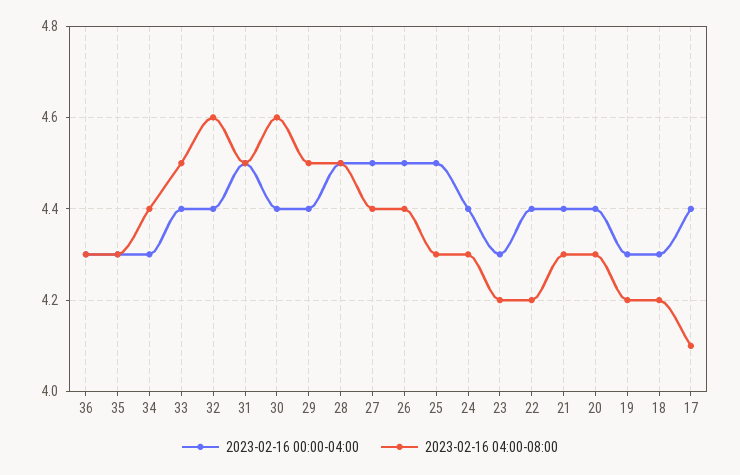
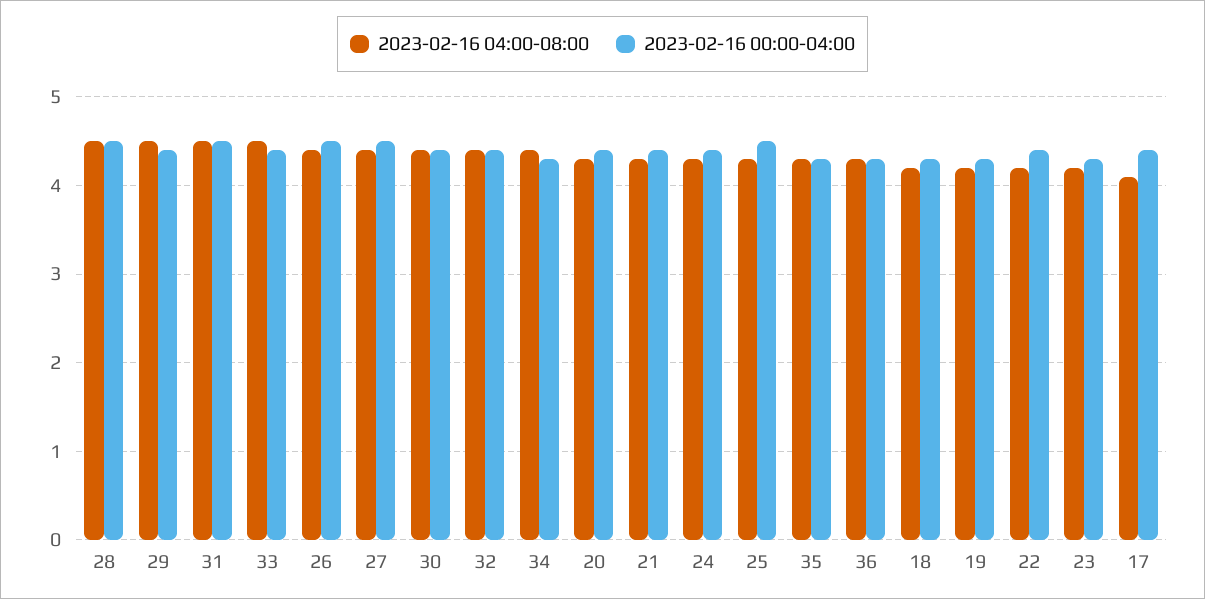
  {
    "2023-02-16 00:00-04:00": {
      "36": 4.3,
      "35": 4.3,
      "34": 4.3,
      "33": 4.4,
      "32": 4.4,
      "31": 4.5,
      "30": 4.4,
      "29": 4.4,
      "28": 4.5,
      "27": 4.5,
      "26": 4.5,
      "25": 4.5,
      "24": 4.4,
      "23": 4.3,
      "22": 4.4,
      "21": 4.4,
      "20": 4.4,
      "19": 4.3,
      "18": 4.3,
      "17": 4.4
    },
    "2023-02-16 04:00-08:00": {
      "36": 4.3,
      "35": 4.3,
      "34": 4.4,
      "33": 4.5,
-     "32": 4.6,
+     "32": 4.4,
      "31": 4.5,
-     "30": 4.6,
+     "30": 4.4,
      "29": 4.5,
      "28": 4.5,
      "27": 4.4,
      "26": 4.4,
      "25": 4.3,
      "24": 4.3,
      "23": 4.2,
      "22": 4.2,
      "21": 4.3,
      "20": 4.3,
      "19": 4.2,
      "18": 4.2,
      "17": 4.1
    }
  }

